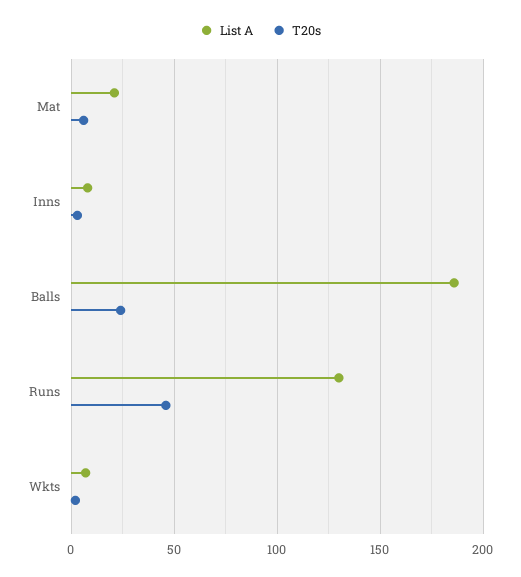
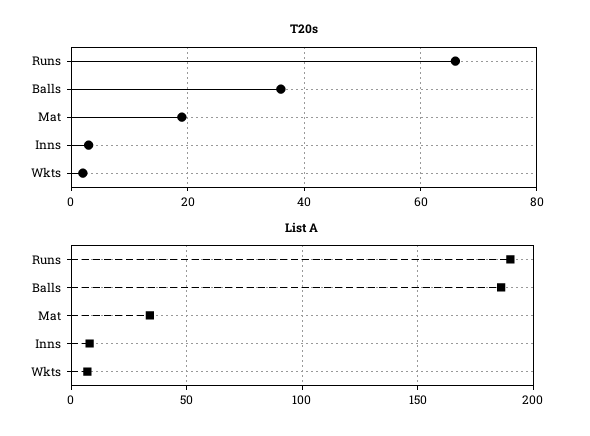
  {
    "List A": {
-     "Mat": 20,
+     "Mat": 35,
      "Inns": 10,
      "Balls": 185,
-     "Runs": 130,
+     "Runs": 190,
      "Wkts": 5
    },
    "T20s": {
-     "Mat": 5,
+     "Mat": 20,
      "Inns": 5,
-     "Balls": 25,
+     "Balls": 35,
-     "Runs": 45,
+     "Runs": 65,
      "Wkts": 0
    }
  }

